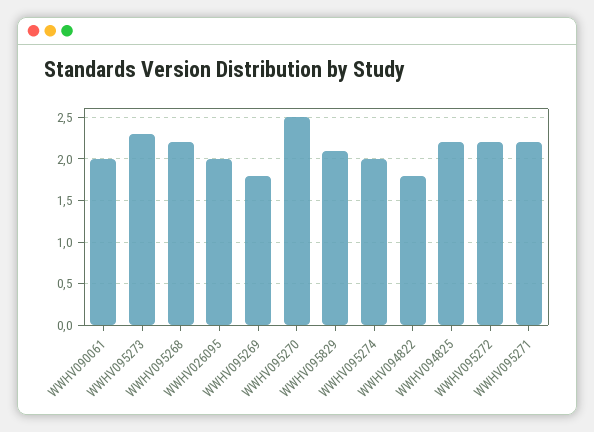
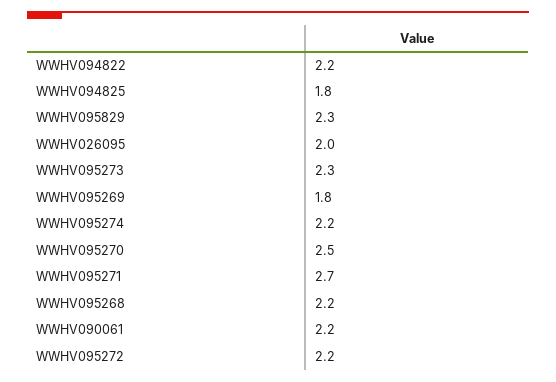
  {
-   "WWHV090061": 2,
+   "WWHV090061": 2.2,
    "WWHV095273": 2.3,
    "WWHV095268": 2.2,
    "WWHV026095": 2,
    "WWHV095269": 1.8,
    "WWHV095270": 2.5,
-   "WWHV095829": 2.1,
+   "WWHV095829": 2.3,
-   "WWHV095274": 2,
+   "WWHV095274": 2.2,
-   "WWHV094822": 1.8,
+   "WWHV094822": 2.2,
-   "WWHV094825": 2.2,
+   "WWHV094825": 1.8,
    "WWHV095272": 2.2,
-   "WWHV095271": 2.2
+   "WWHV095271": 2.7
  }

